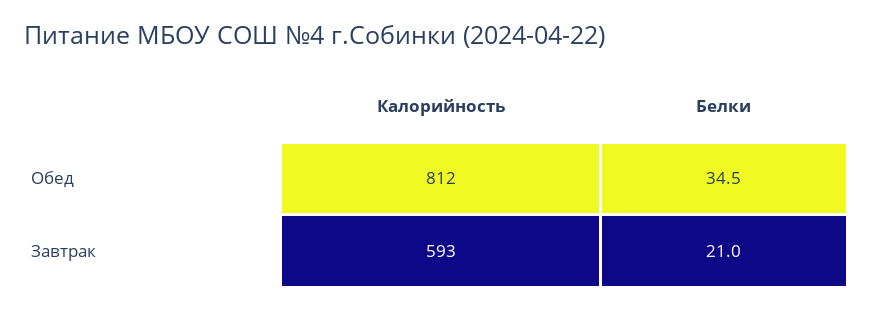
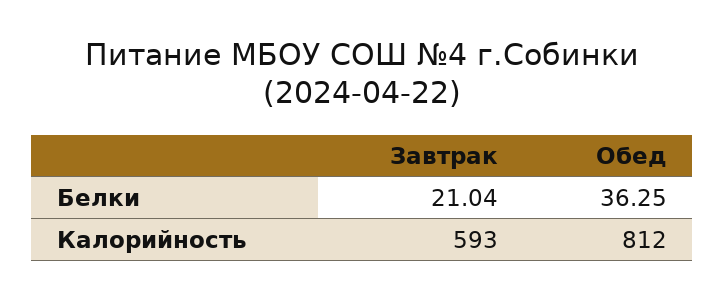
  {
    "Калорийность": {
      "Обед": 812,
      "Завтрак": 593
    },
    "Белки": {
-     "Обед": 34.5,
+     "Обед": 36.25,
      "Завтрак": 21.04
    }
  }

